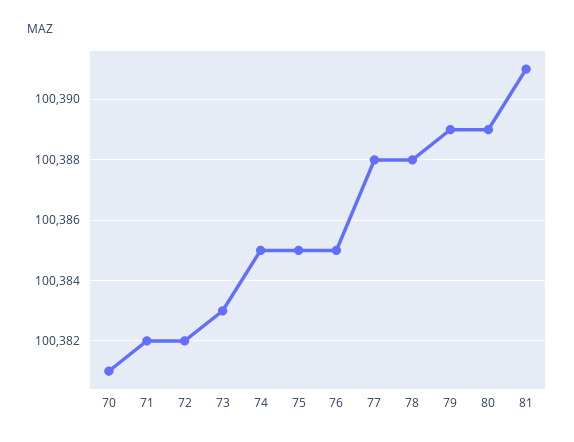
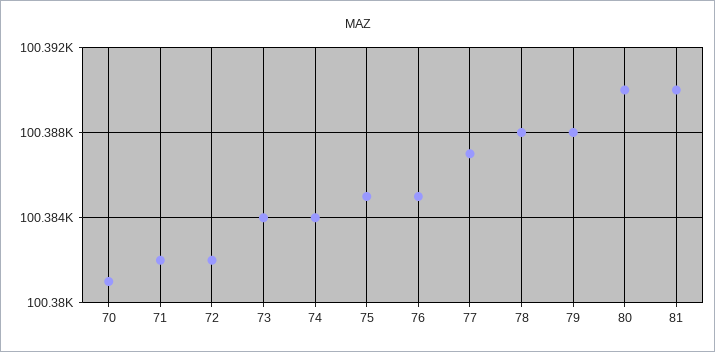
  {
    "70": 100381,
    "71": 100382,
    "72": 100382,
-   "73": 100383,
+   "73": 100384,
-   "74": 100385,
+   "74": 100384,
    "75": 100385,
    "76": 100385,
-   "77": 100388,
+   "77": 100387,
    "78": 100388,
-   "79": 100389,
+   "79": 100388,
-   "80": 100389,
+   "80": 100390,
-   "81": 100391
+   "81": 100390
  }

